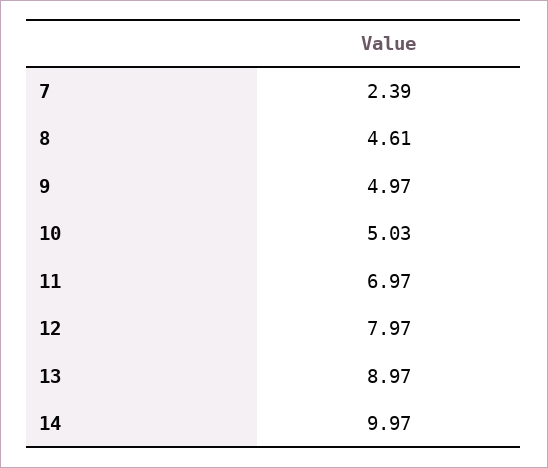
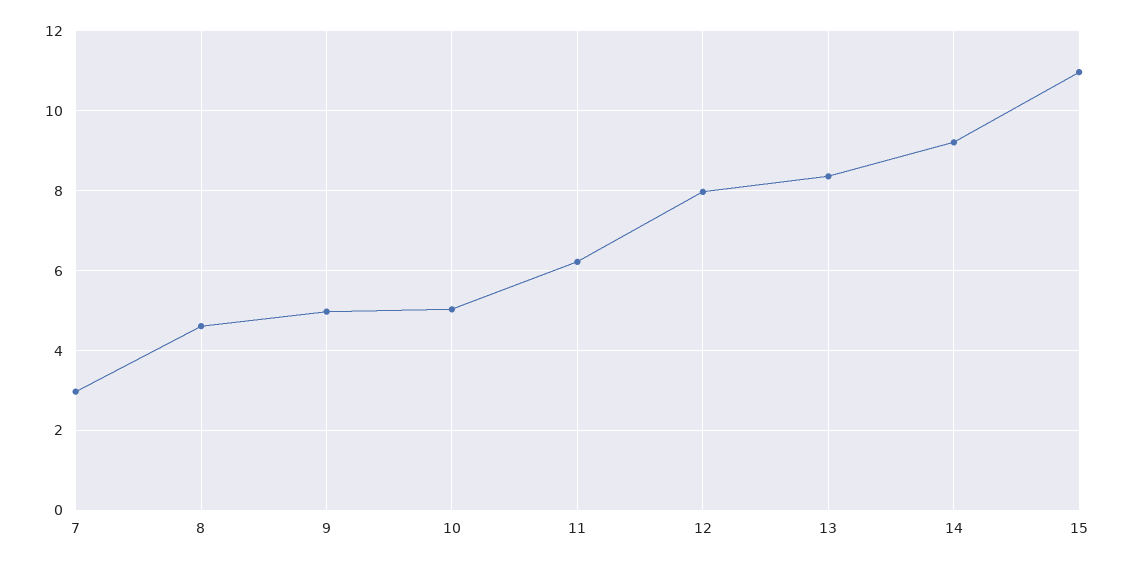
  {
-   "7": 2.39,
+   "7": 3,
    "8": 4.61,
    "9": 4.97,
    "10": 5.03,
-   "11": 6.97,
+   "11": 6.2,
    "12": 7.97,
-   "13": 8.97,
+   "13": 8.4,
-   "14": 9.97
+   "14": 9.2,
+   "15": 11
  }

